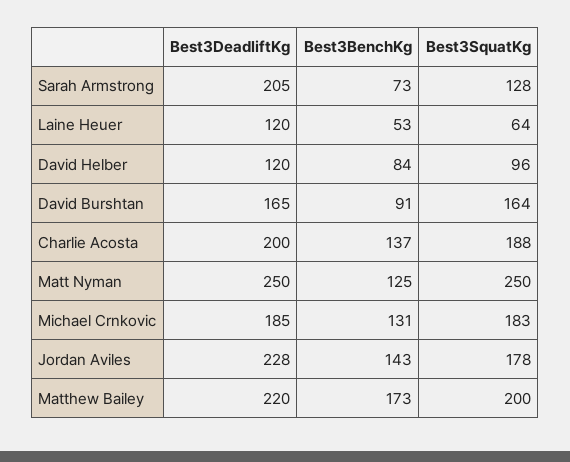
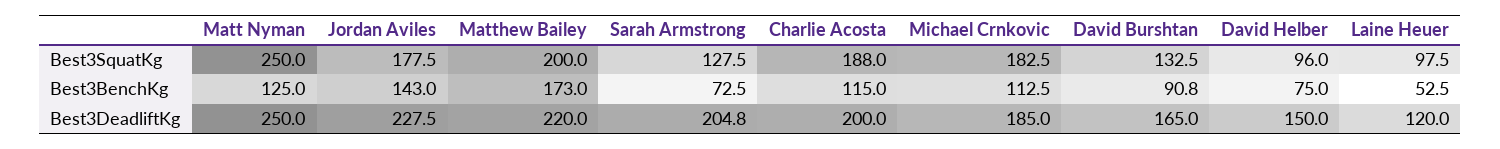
  {
    "Best3DeadliftKg": {
      "Sarah Armstrong": 204.8,
      "Laine Heuer": 120,
-     "David Helber": 120,
+     "David Helber": 150,
      "David Burshtan": 165,
      "Charlie Acosta": 200,
      "Matt Nyman": 250,
      "Michael Crnkovic": 185,
      "Jordan Aviles": 227.5,
      "Matthew Bailey": 220
    },
    "Best3BenchKg": {
      "Sarah Armstrong": 72.5,
      "Laine Heuer": 52.5,
-     "David Helber": 84,
+     "David Helber": 75,
      "David Burshtan": 90.8,
-     "Charlie Acosta": 137,
+     "Charlie Acosta": 115,
      "Matt Nyman": 125,
-     "Michael Crnkovic": 131,
+     "Michael Crnkovic": 112.5,
      "Jordan Aviles": 143,
      "Matthew Bailey": 173
    },
    "Best3SquatKg": {
      "Sarah Armstrong": 127.5,
-     "Laine Heuer": 64,
+     "Laine Heuer": 97.5,
      "David Helber": 96,
-     "David Burshtan": 164,
+     "David Burshtan": 132.5,
      "Charlie Acosta": 188,
      "Matt Nyman": 250,
      "Michael Crnkovic": 182.5,
      "Jordan Aviles": 177.5,
      "Matthew Bailey": 200
    }
  }

